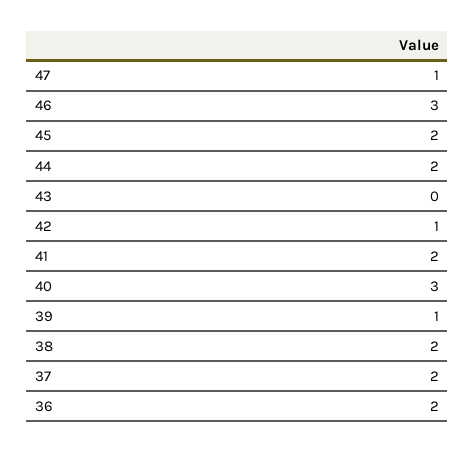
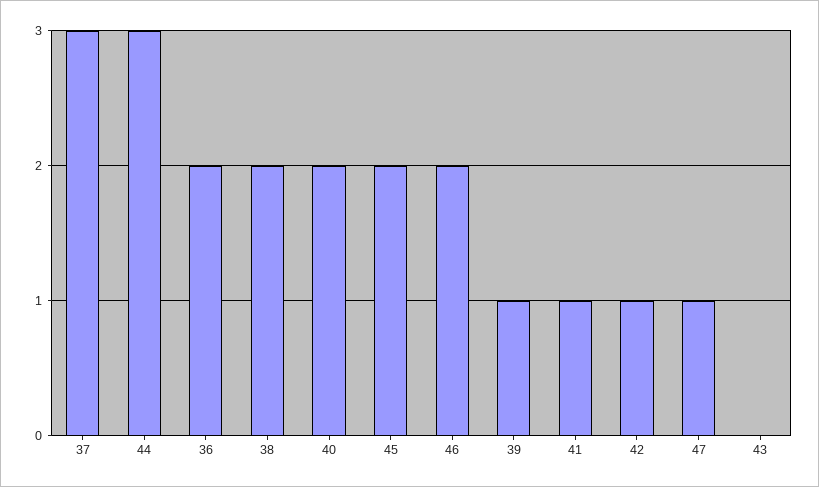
  {
    "47": 1,
-   "46": 3,
+   "46": 2,
    "45": 2,
-   "44": 2,
+   "44": 3,
    "43": 0,
    "42": 1,
-   "41": 2,
+   "41": 1,
-   "40": 3,
+   "40": 2,
    "39": 1,
    "38": 2,
-   "37": 2,
+   "37": 3,
    "36": 2
  }

